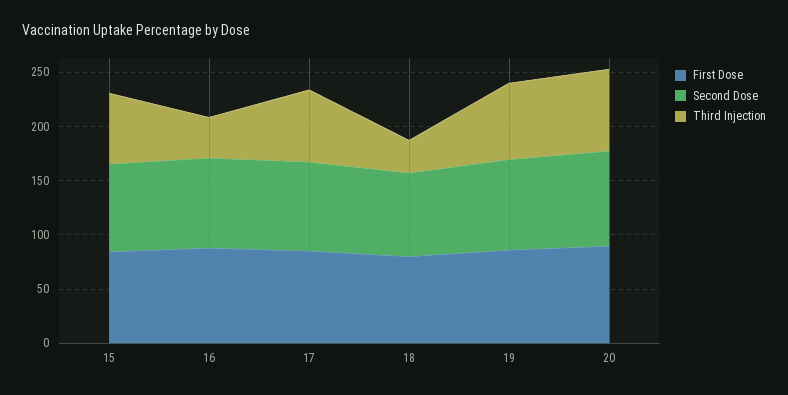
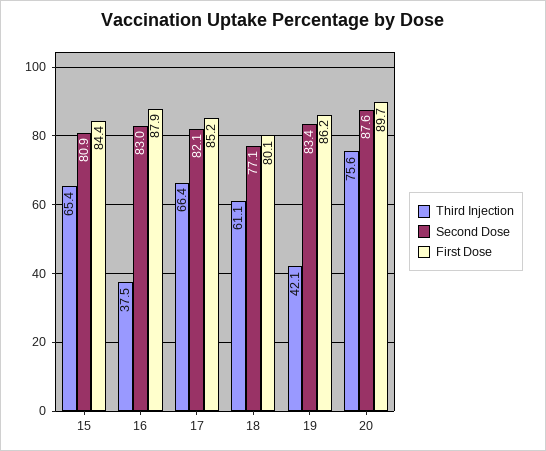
  {
    "First Dose": {
      "15": 84.4,
      "16": 87.9,
      "17": 85.2,
      "18": 80.1,
      "19": 86.2,
      "20": 89.7
    },
    "Second Dose": {
      "15": 80.9,
      "16": 83,
      "17": 82.1,
      "18": 77.1,
      "19": 83.4,
      "20": 87.6
    },
    "Third Injection": {
      "15": 65.4,
      "16": 37.5,
      "17": 66.4,
-     "18": 30,
+     "18": 61.1,
-     "19": 70,
+     "19": 42.1,
      "20": 75.6
    }
  }

